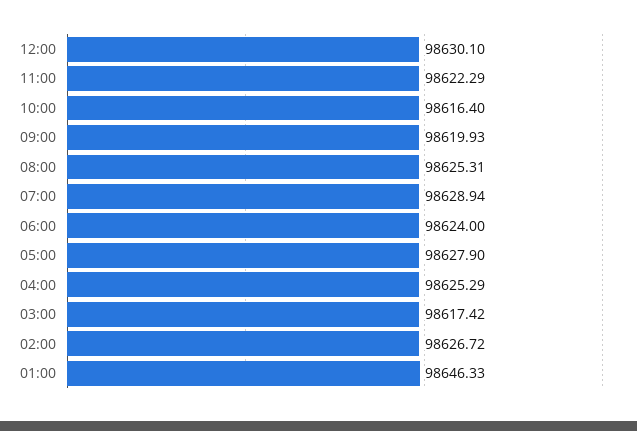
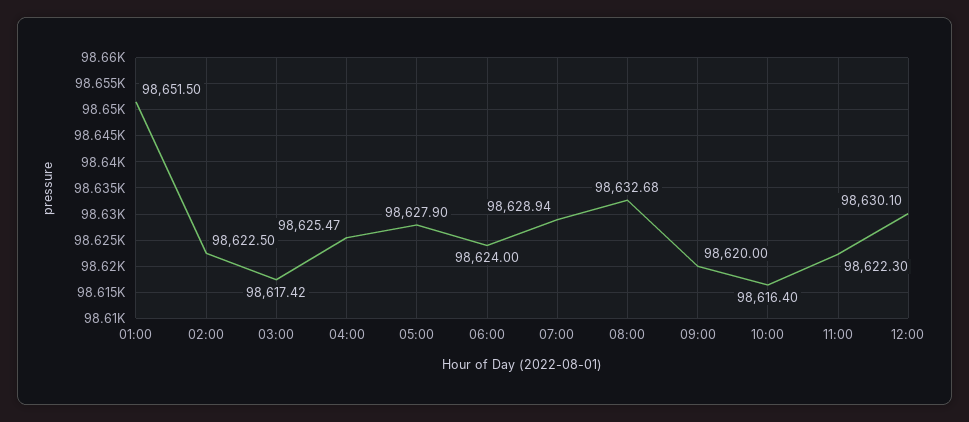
  {
    "12:00": 98630.1,
-   "11:00": 98622.29,
+   "11:00": 98622.3,
    "10:00": 98616.4,
-   "09:00": 98619.93,
+   "09:00": 98620,
-   "08:00": 98625.31,
+   "08:00": 98632.68,
    "07:00": 98628.94,
    "06:00": 98624,
    "05:00": 98627.9,
-   "04:00": 98625.29,
+   "04:00": 98625.47,
    "03:00": 98617.42,
-   "02:00": 98626.72,
+   "02:00": 98622.5,
-   "01:00": 98646.33
+   "01:00": 98651.5
  }

